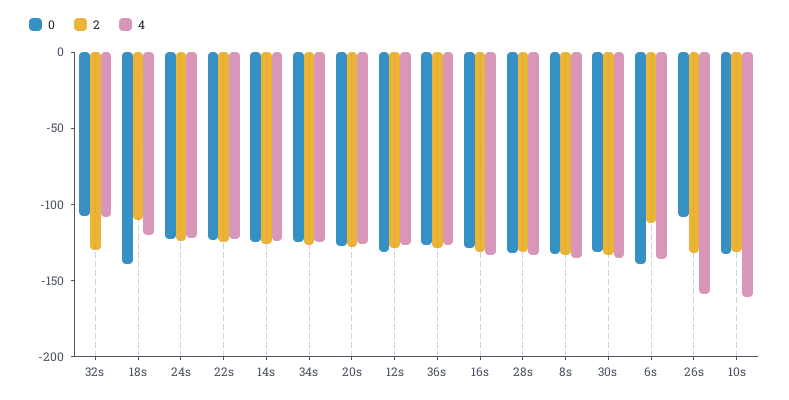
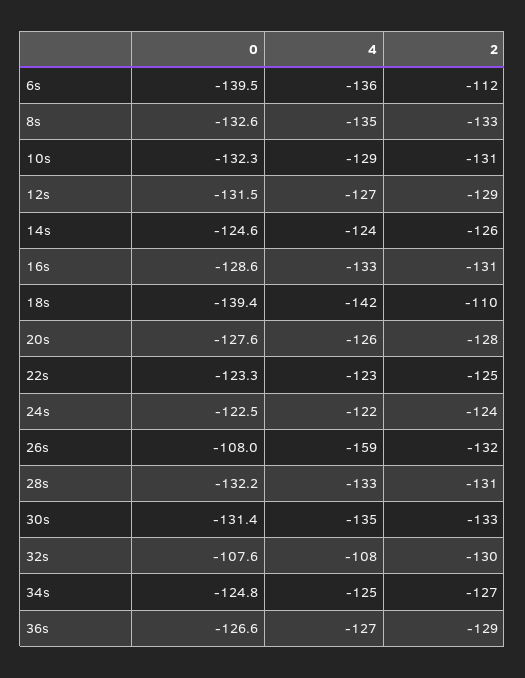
  {
    "0": {
      "32s": -107.6,
      "18s": -139.4,
      "24s": -122.5,
      "22s": -123.3,
      "14s": -124.6,
      "34s": -124.8,
      "20s": -127.6,
      "12s": -131.5,
      "36s": -126.6,
      "16s": -128.6,
      "28s": -132.2,
      "8s": -132.6,
      "30s": -131.4,
      "6s": -139.5,
      "26s": -108,
      "10s": -132.3
    },
    "2": {
      "32s": -130,
      "18s": -110,
      "24s": -124,
      "22s": -125,
      "14s": -126,
      "34s": -127,
      "20s": -128,
      "12s": -129,
      "36s": -129,
      "16s": -131,
      "28s": -131,
      "8s": -133,
      "30s": -133,
      "6s": -112,
      "26s": -132,
      "10s": -131
    },
    "4": {
      "32s": -108,
-     "18s": -120,
+     "18s": -142,
      "24s": -122,
      "22s": -123,
      "14s": -124,
      "34s": -125,
      "20s": -126,
      "12s": -127,
      "36s": -127,
      "16s": -133,
      "28s": -133,
      "8s": -135,
      "30s": -135,
      "6s": -136,
      "26s": -159,
-     "10s": -160
+     "10s": -129
    }
  }

